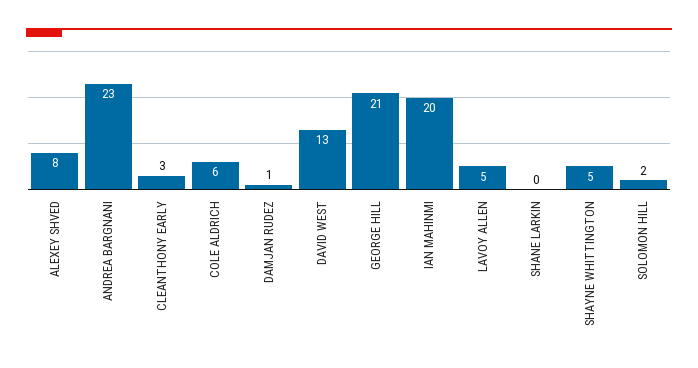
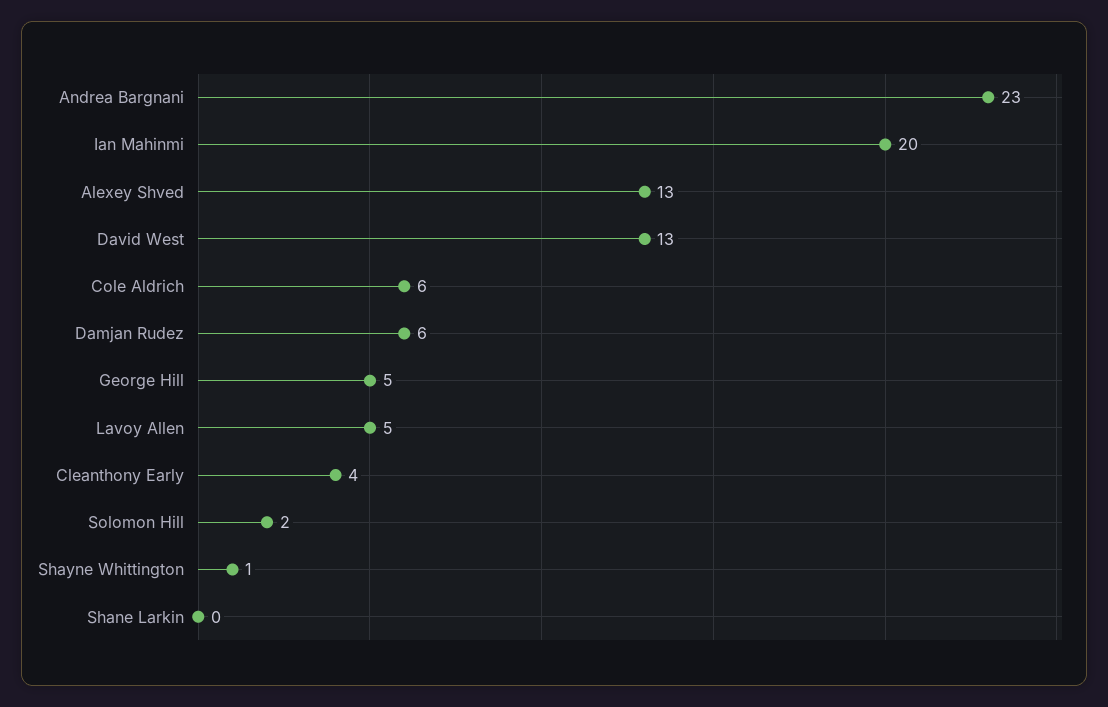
  {
-   "ALEXEY SHVED": 8,
+   "ALEXEY SHVED": 13,
    "ANDREA BARGNANI": 23,
-   "CLEANTHONY EARLY": 3,
+   "CLEANTHONY EARLY": 4,
    "COLE ALDRICH": 6,
-   "DAMJAN RUDEZ": 1,
+   "DAMJAN RUDEZ": 6,
    "DAVID WEST": 13,
-   "GEORGE HILL": 21,
+   "GEORGE HILL": 5,
    "IAN MAHINMI": 20,
    "LAVOY ALLEN": 5,
    "SHANE LARKIN": 0,
-   "SHAYNE WHITTINGTON": 5,
+   "SHAYNE WHITTINGTON": 1,
    "SOLOMON HILL": 2
  }

